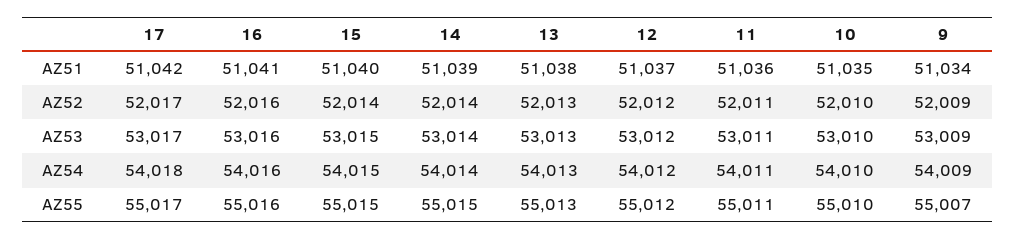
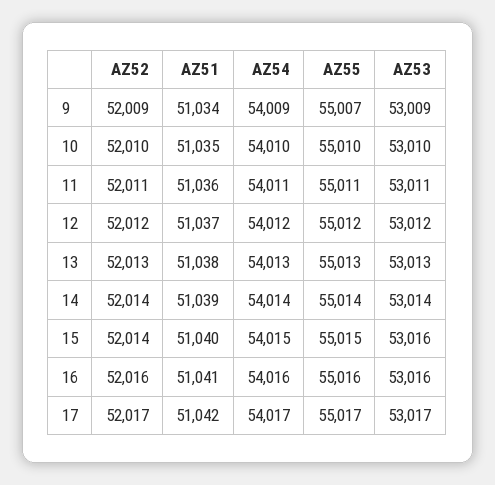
  {
    "17": {
      "AZ51": 51042,
      "AZ52": 52017,
      "AZ53": 53017,
-     "AZ54": 54018,
+     "AZ54": 54017,
      "AZ55": 55017
    },
    "16": {
      "AZ51": 51041,
      "AZ52": 52016,
      "AZ53": 53016,
      "AZ54": 54016,
      "AZ55": 55016
    },
    "15": {
      "AZ51": 51040,
      "AZ52": 52014,
-     "AZ53": 53015,
+     "AZ53": 53016,
      "AZ54": 54015,
      "AZ55": 55015
    },
    "14": {
      "AZ51": 51039,
      "AZ52": 52014,
      "AZ53": 53014,
      "AZ54": 54014,
-     "AZ55": 55015
+     "AZ55": 55014
    },
    "13": {
      "AZ51": 51038,
      "AZ52": 52013,
      "AZ53": 53013,
      "AZ54": 54013,
      "AZ55": 55013
    },
    "12": {
      "AZ51": 51037,
      "AZ52": 52012,
      "AZ53": 53012,
      "AZ54": 54012,
      "AZ55": 55012
    },
    "11": {
      "AZ51": 51036,
      "AZ52": 52011,
      "AZ53": 53011,
      "AZ54": 54011,
      "AZ55": 55011
    },
    "10": {
      "AZ51": 51035,
      "AZ52": 52010,
      "AZ53": 53010,
      "AZ54": 54010,
      "AZ55": 55010
    },
    "9": {
      "AZ51": 51034,
      "AZ52": 52009,
      "AZ53": 53009,
      "AZ54": 54009,
      "AZ55": 55007
    }
  }

